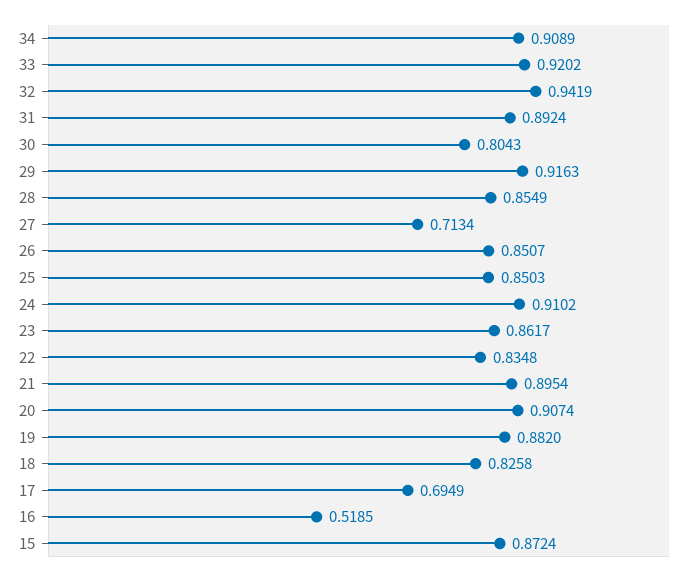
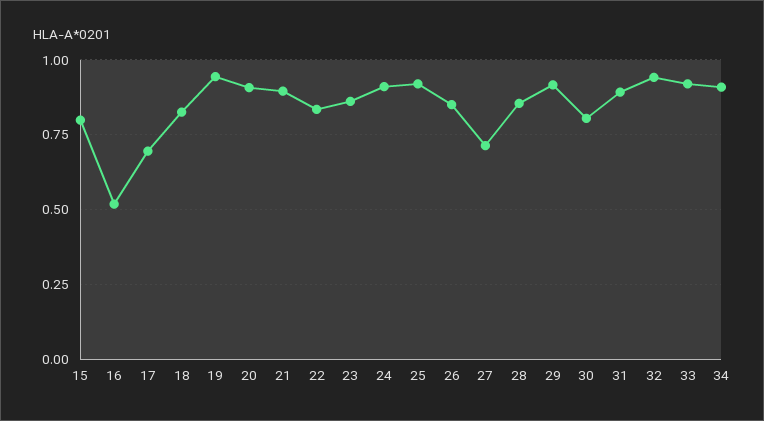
  {
    "34": 0.9089,
    "33": 0.9202,
    "32": 0.9419,
    "31": 0.8924,
    "30": 0.8043,
    "29": 0.9163,
    "28": 0.8549,
    "27": 0.7134,
    "26": 0.8507,
-   "25": 0.8503,
+   "25": 0.925,
    "24": 0.9102,
    "23": 0.8617,
    "22": 0.8348,
    "21": 0.8954,
    "20": 0.9074,
-   "19": 0.882,
+   "19": 0.95,
    "18": 0.8258,
    "17": 0.6949,
    "16": 0.5185,
-   "15": 0.8724
+   "15": 0.8
  }

